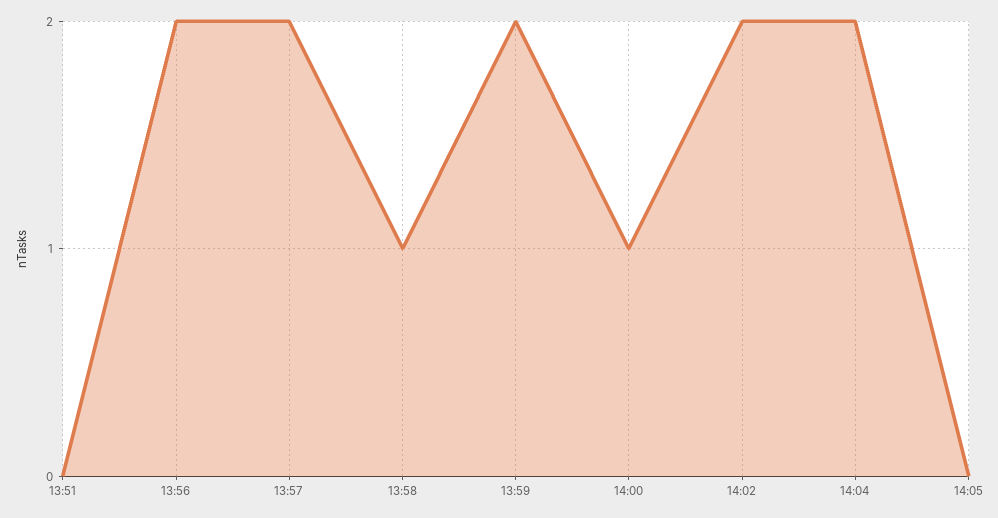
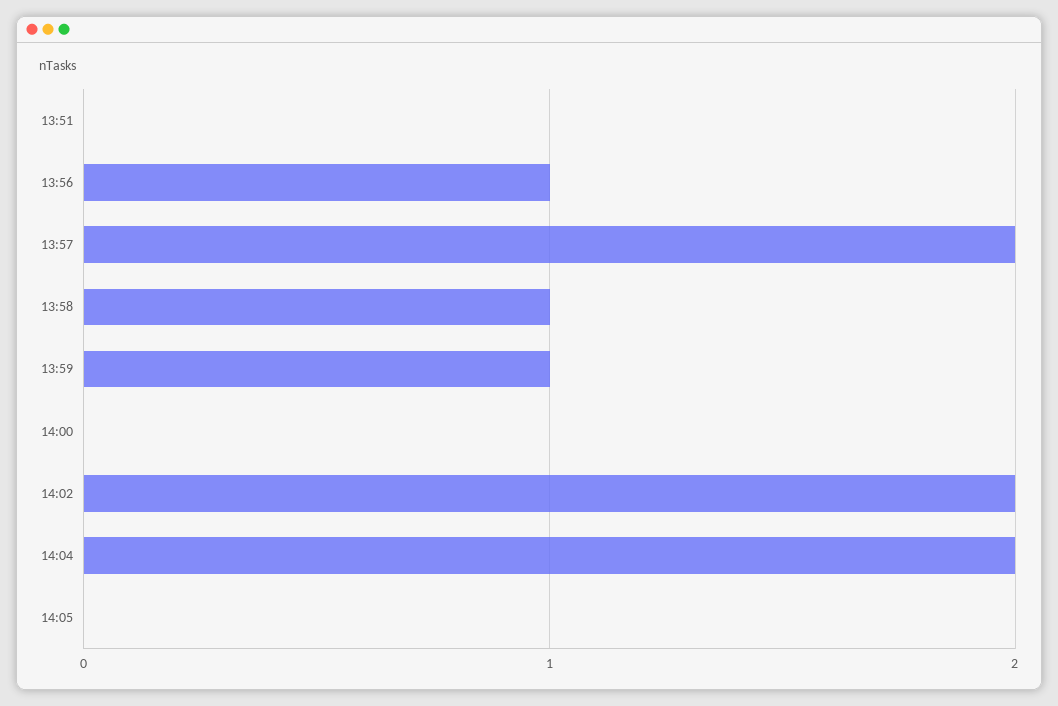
  {
    "13:51": 0,
-   "13:56": 2,
+   "13:56": 1,
    "13:57": 2,
    "13:58": 1,
-   "13:59": 2,
+   "13:59": 1,
-   "14:00": 1,
+   "14:00": 0,
    "14:02": 2,
    "14:04": 2,
    "14:05": 0
  }

